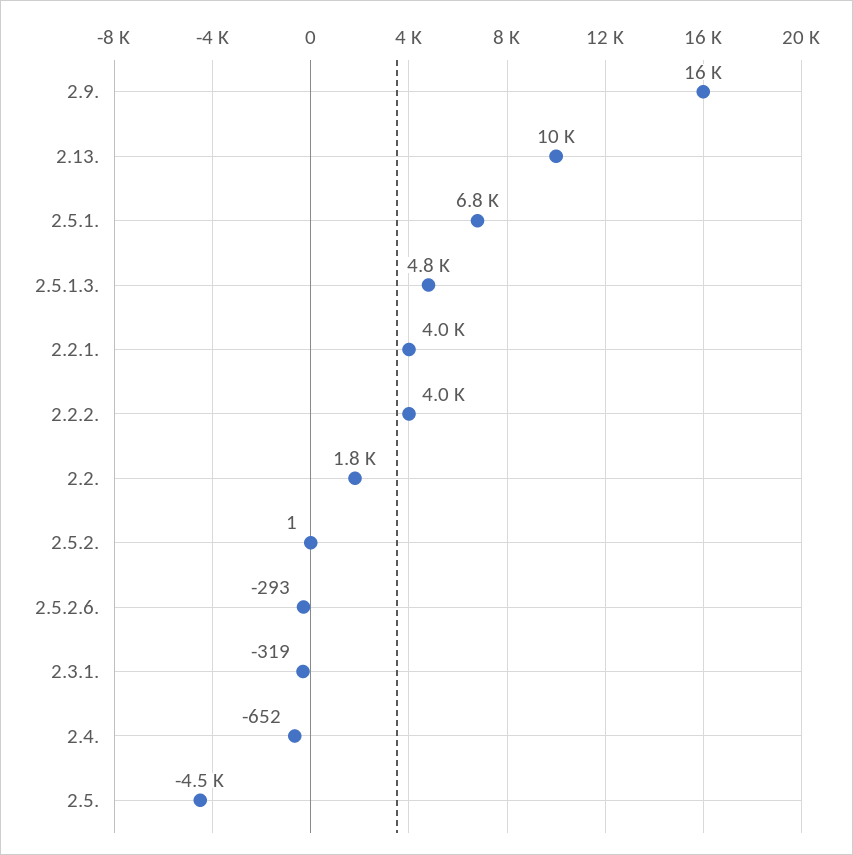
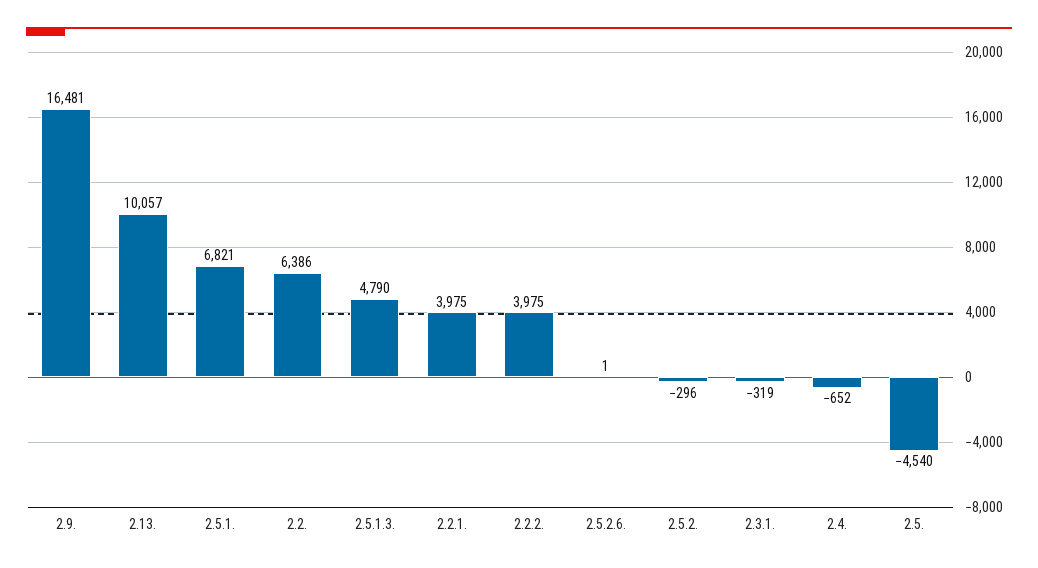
  {
    "2.9.": 16481,
    "2.13.": 10057,
    "2.5.1.": 6821,
    "2.5.1.3.": 4790,
    "2.2.1.": 3975,
    "2.2.2.": 3975,
-   "2.2.": 1800,
+   "2.2.": 6386,
-   "2.5.2.": 1,
+   "2.5.2.": -296,
-   "2.5.2.6.": -293,
+   "2.5.2.6.": 1,
    "2.3.1.": -319,
    "2.4.": -652,
    "2.5.": -4540
  }

